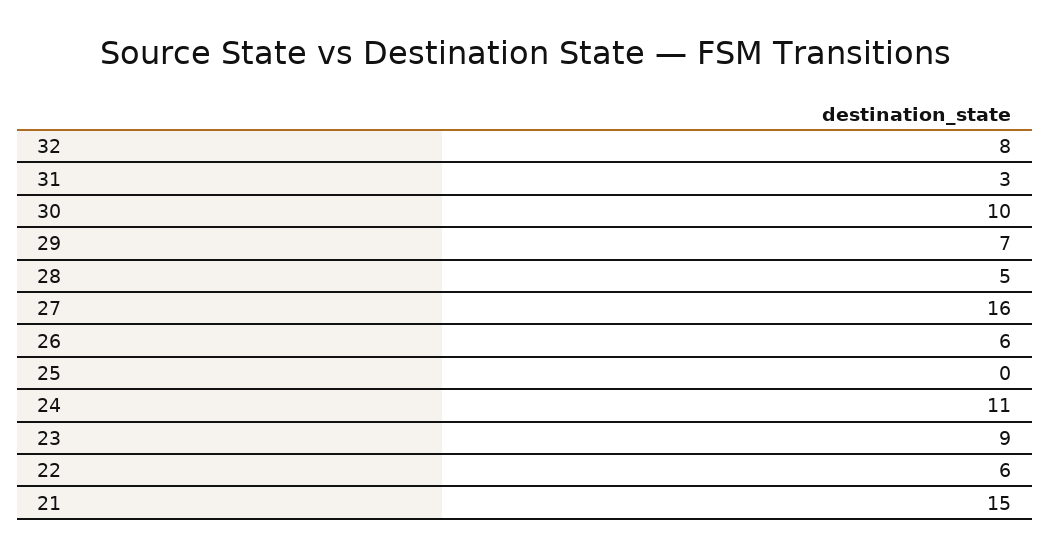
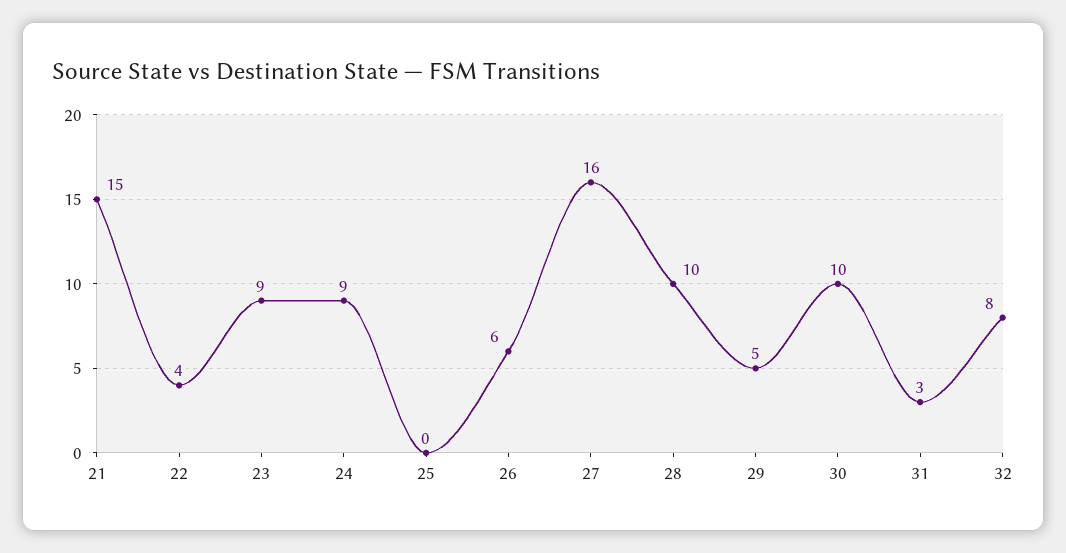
  {
    "32": 8,
    "31": 3,
    "30": 10,
-   "29": 7,
+   "29": 5,
-   "28": 5,
+   "28": 10,
    "27": 16,
    "26": 6,
    "25": 0,
-   "24": 11,
+   "24": 9,
    "23": 9,
-   "22": 6,
+   "22": 4,
    "21": 15
  }

